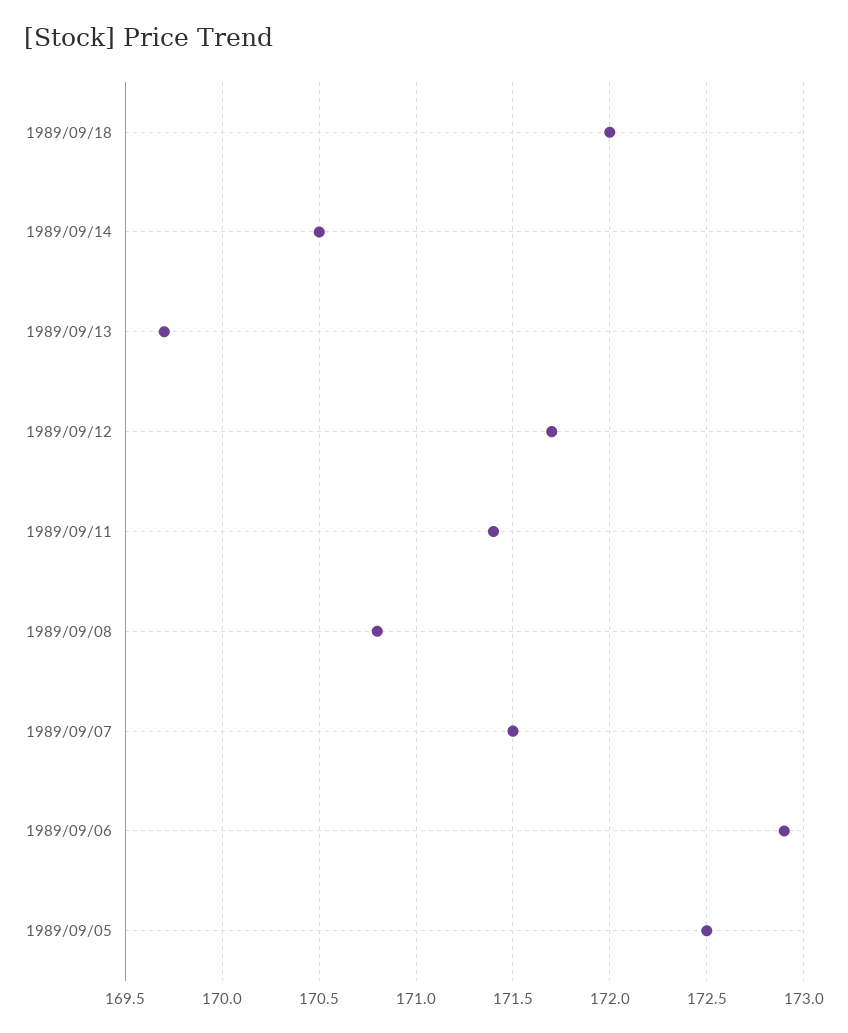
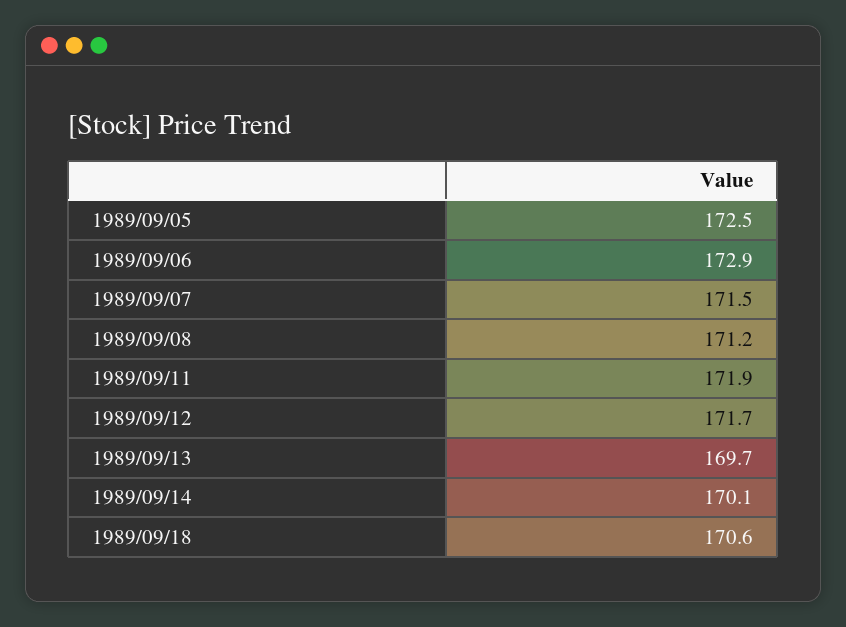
  {
-   "1989/09/18": 172,
+   "1989/09/18": 170.6,
-   "1989/09/14": 170.5,
+   "1989/09/14": 170.1,
    "1989/09/13": 169.7,
    "1989/09/12": 171.7,
-   "1989/09/11": 171.4,
+   "1989/09/11": 171.9,
-   "1989/09/08": 170.8,
+   "1989/09/08": 171.2,
    "1989/09/07": 171.5,
    "1989/09/06": 172.9,
    "1989/09/05": 172.5
  }

